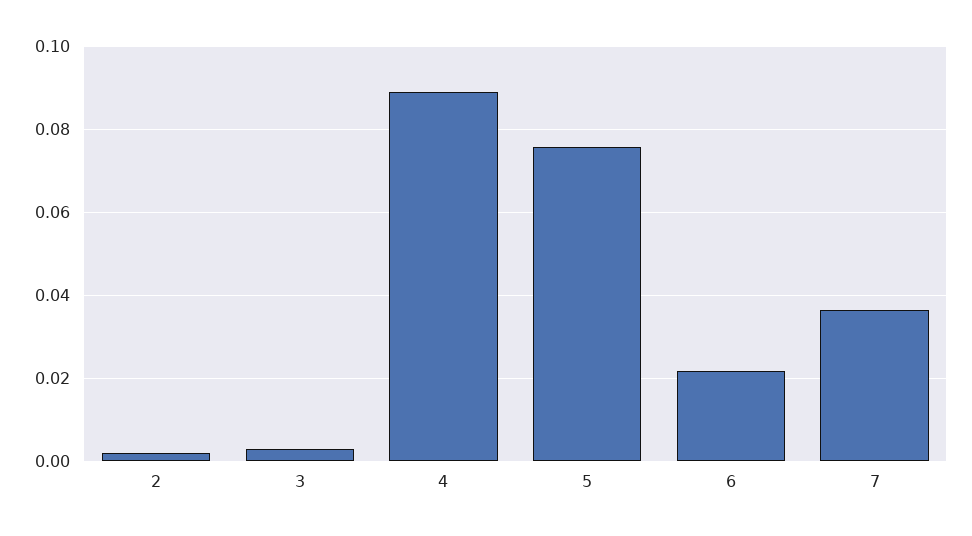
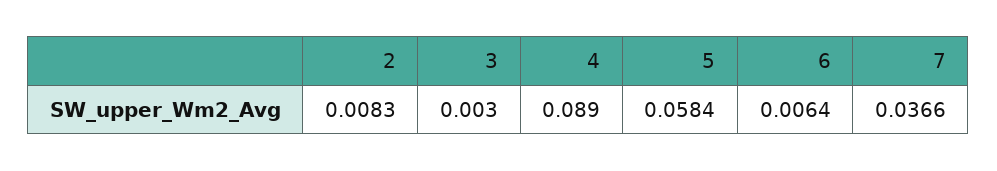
  {
-   "2": 0.002,
+   "2": 0.0083,
    "3": 0.003,
    "4": 0.089,
-   "5": 0.076,
+   "5": 0.0584,
-   "6": 0.022,
+   "6": 0.0064,
    "7": 0.0366
  }

